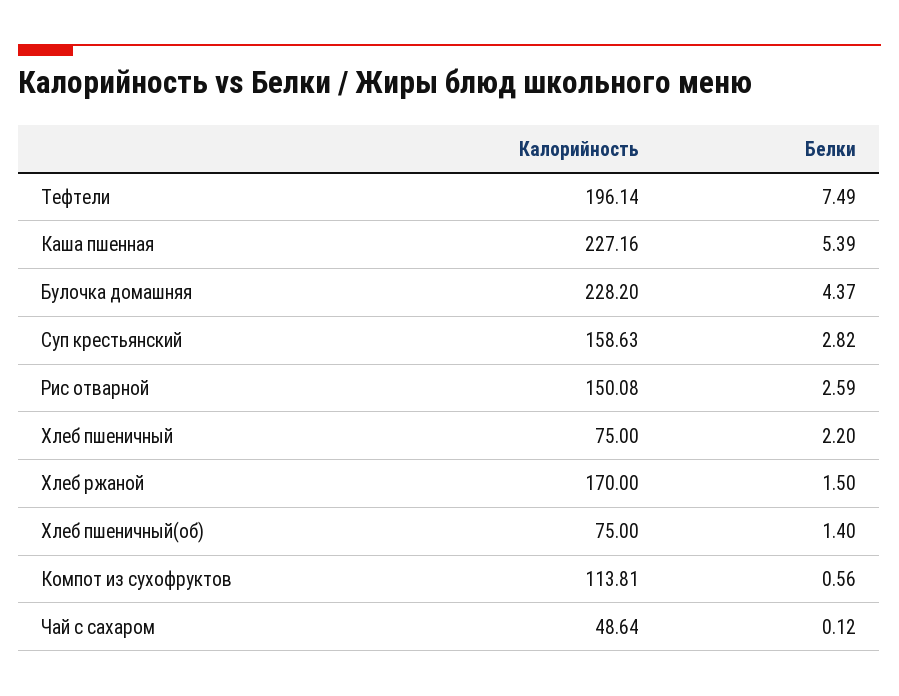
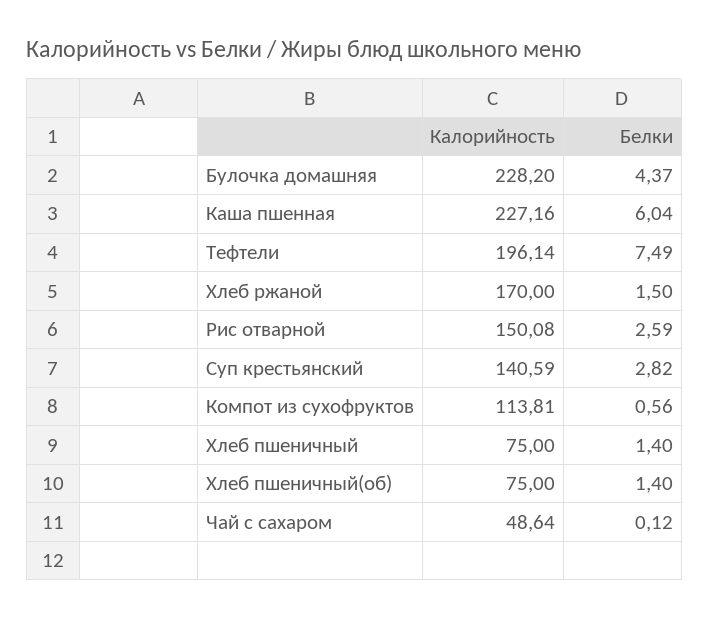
  {
    "Калорийность": {
      "Тефтели": 196.14,
      "Каша пшенная": 227.16,
      "Булочка домашняя": 228.2,
-     "Суп крестьянский": 158.63,
+     "Суп крестьянский": 140.59,
      "Рис отварной": 150.08,
      "Хлеб пшеничный": 75,
      "Хлеб ржаной": 170,
      "Хлеб пшеничный(об)": 75,
      "Компот из сухофруктов": 113.81,
      "Чай с сахаром": 48.64
    },
    "Белки": {
      "Тефтели": 7.49,
-     "Каша пшенная": 5.39,
+     "Каша пшенная": 6.04,
      "Булочка домашняя": 4.37,
      "Суп крестьянский": 2.82,
      "Рис отварной": 2.59,
-     "Хлеб пшеничный": 2.2,
+     "Хлеб пшеничный": 1.4,
      "Хлеб ржаной": 1.5,
      "Хлеб пшеничный(об)": 1.4,
      "Компот из сухофруктов": 0.56,
      "Чай с сахаром": 0.12
    }
  }

